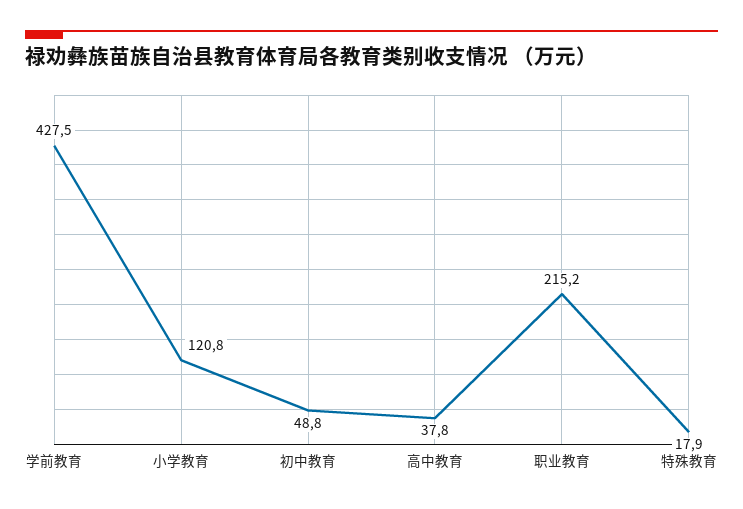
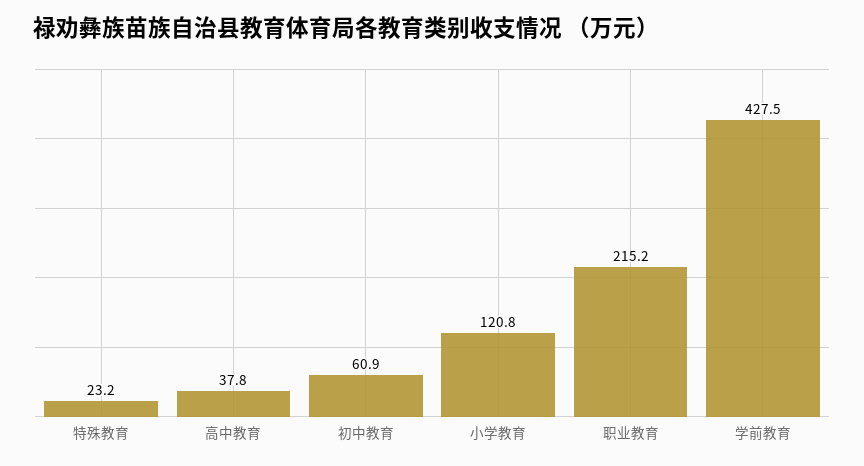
  {
    "学前教育": 427.5,
    "小学教育": 120.8,
-   "初中教育": 48.8,
+   "初中教育": 60.9,
    "高中教育": 37.8,
    "职业教育": 215.2,
-   "特殊教育": 17.9
+   "特殊教育": 23.2
  }

